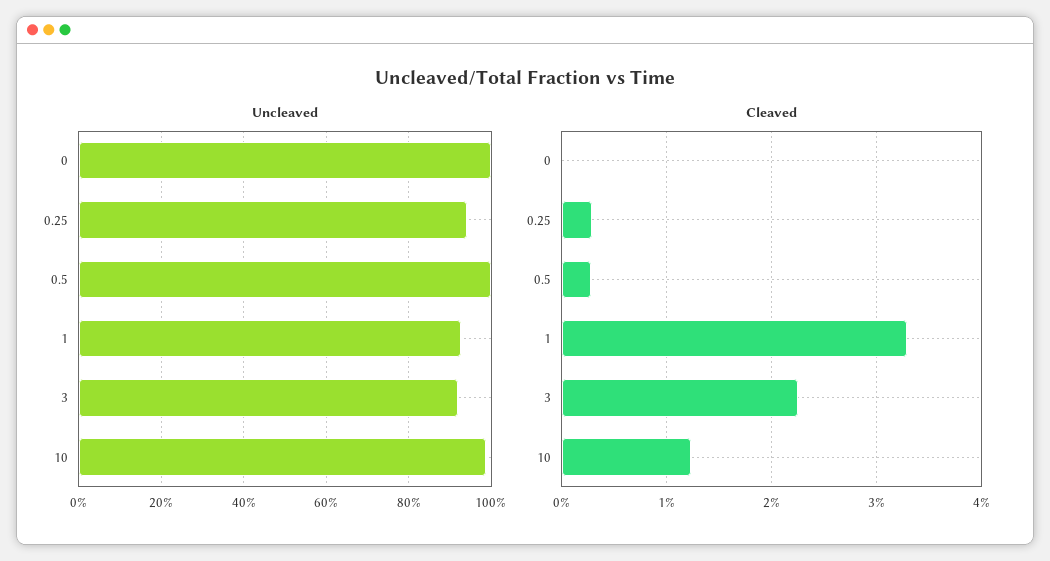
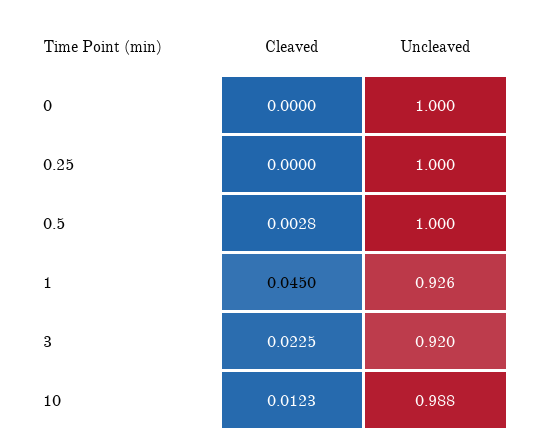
  {
    "Uncleaved": {
      "0": 1,
-     "0.25": 0.94,
+     "0.25": 1,
      "0.5": 1,
      "1": 0.926,
      "3": 0.92,
      "10": 0.988
    },
    "Cleaved": {
      "0": 0,
-     "0.25": 0.003,
+     "0.25": 0,
      "0.5": 0.0028,
-     "1": 0.033,
+     "1": 0.045,
      "3": 0.0225,
      "10": 0.0123
    }
  }

